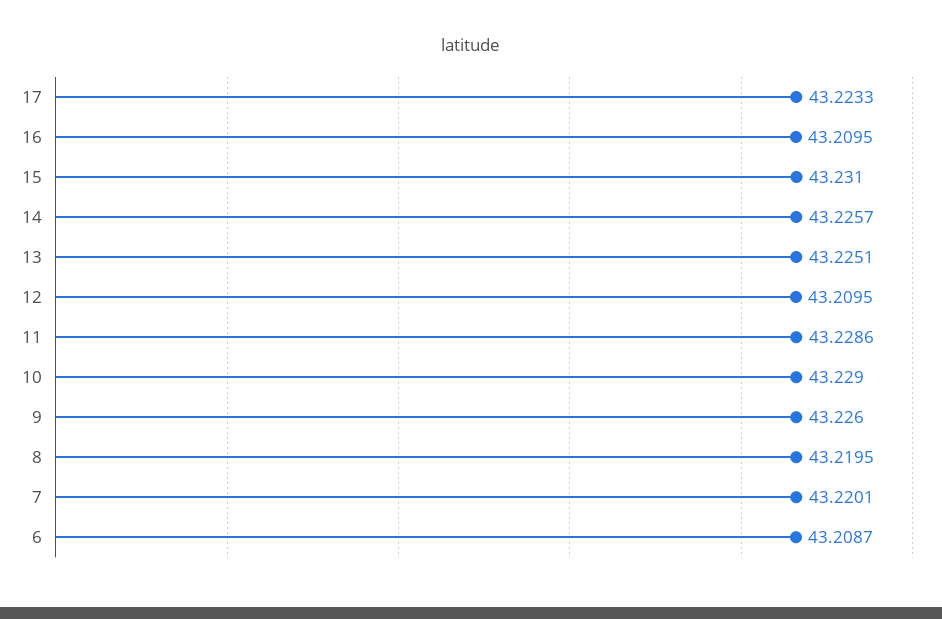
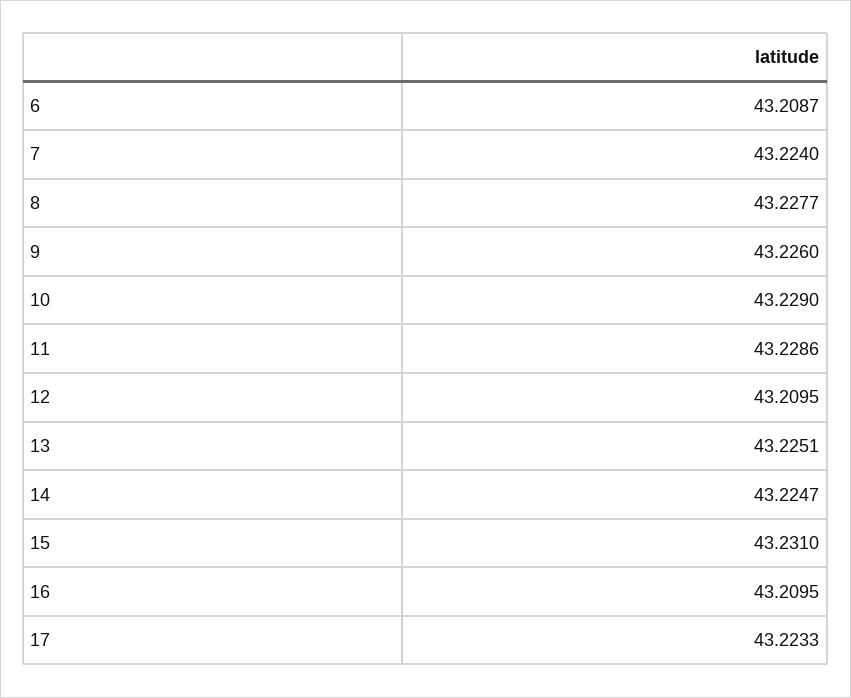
  {
    "17": 43.2233,
    "16": 43.2095,
    "15": 43.231,
-   "14": 43.2257,
+   "14": 43.2247,
    "13": 43.2251,
    "12": 43.2095,
    "11": 43.2286,
    "10": 43.229,
    "9": 43.226,
-   "8": 43.2195,
+   "8": 43.2277,
-   "7": 43.2201,
+   "7": 43.224,
    "6": 43.2087
  }

